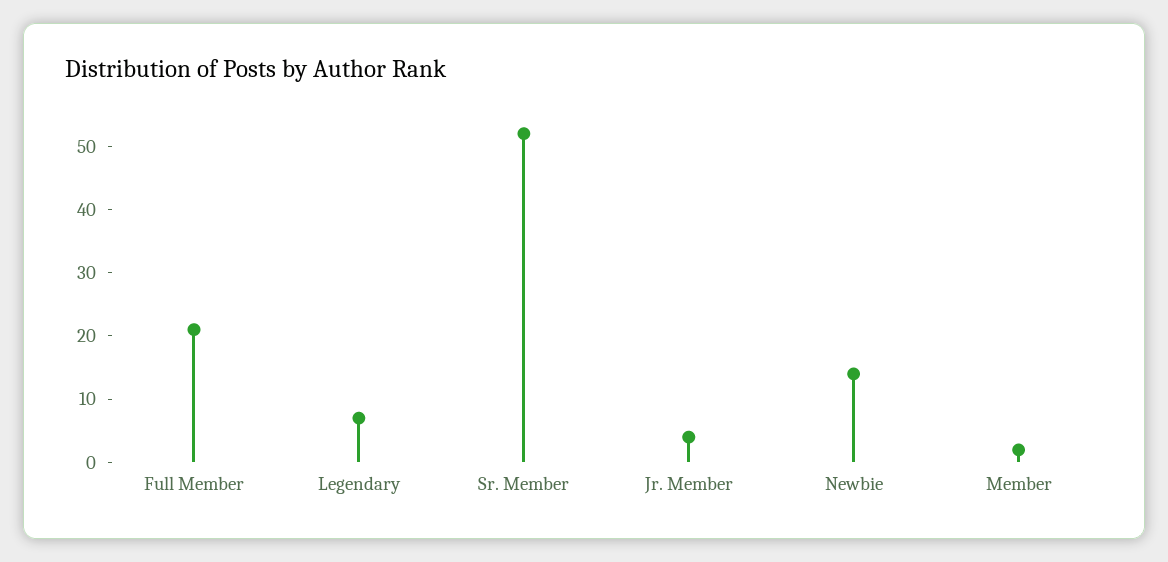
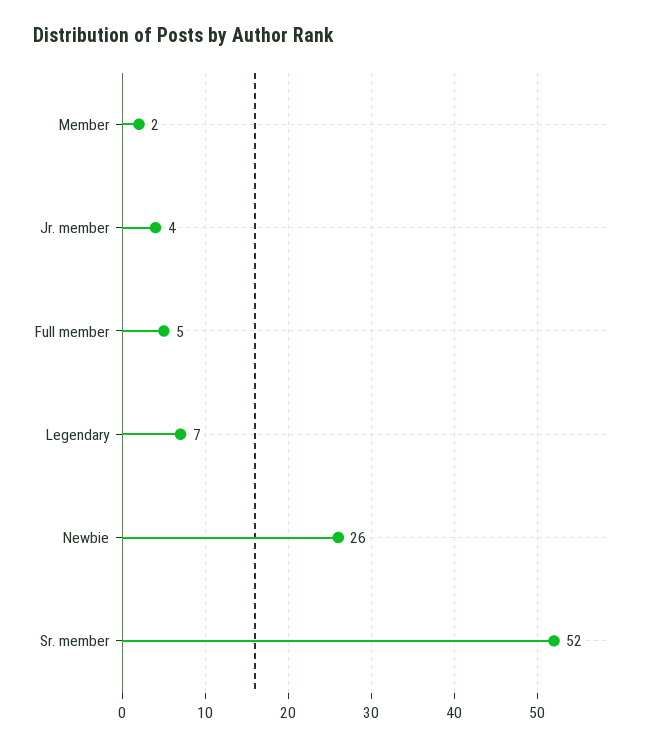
  {
-   "Full Member": 20,
+   "Full Member": 5,
    "Legendary": 7,
    "Sr. Member": 52,
    "Jr. Member": 4,
-   "Newbie": 15,
+   "Newbie": 26,
    "Member": 2
  }

